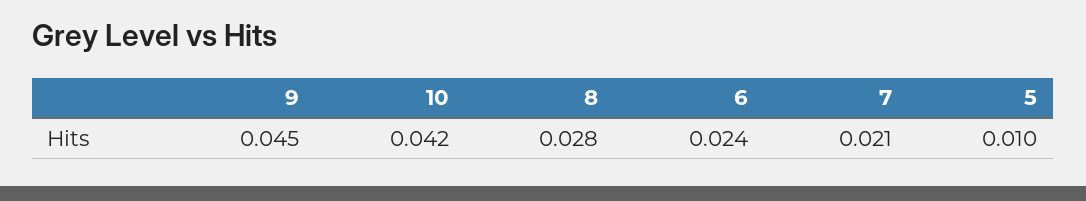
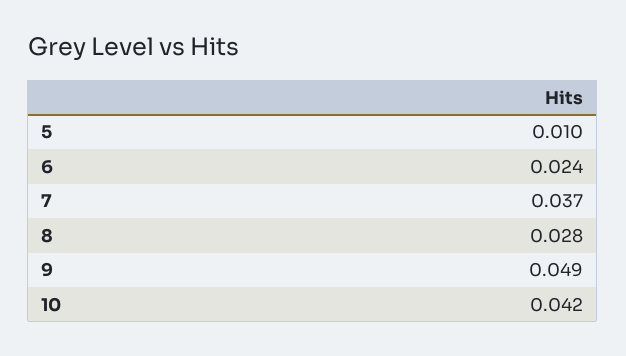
  {
-   "9": 0.045,
+   "9": 0.049,
    "10": 0.042,
    "8": 0.028,
    "6": 0.024,
-   "7": 0.021,
+   "7": 0.037,
    "5": 0.01
  }

